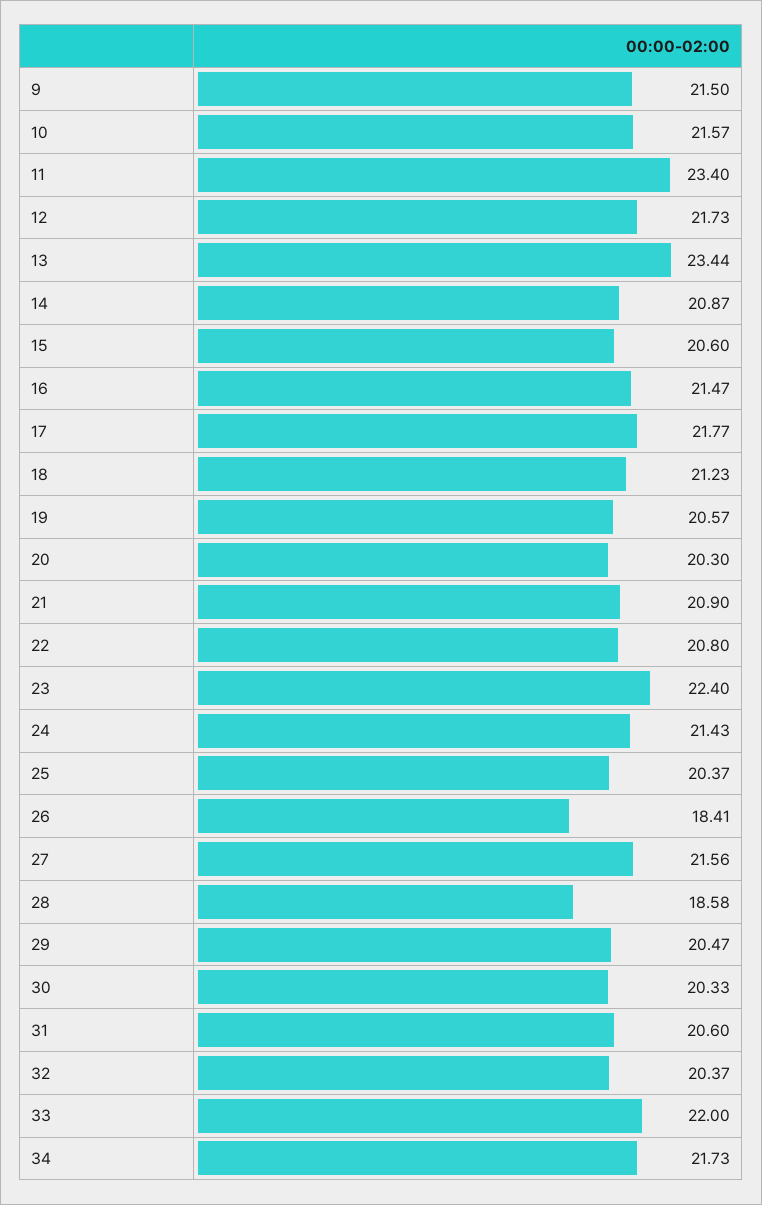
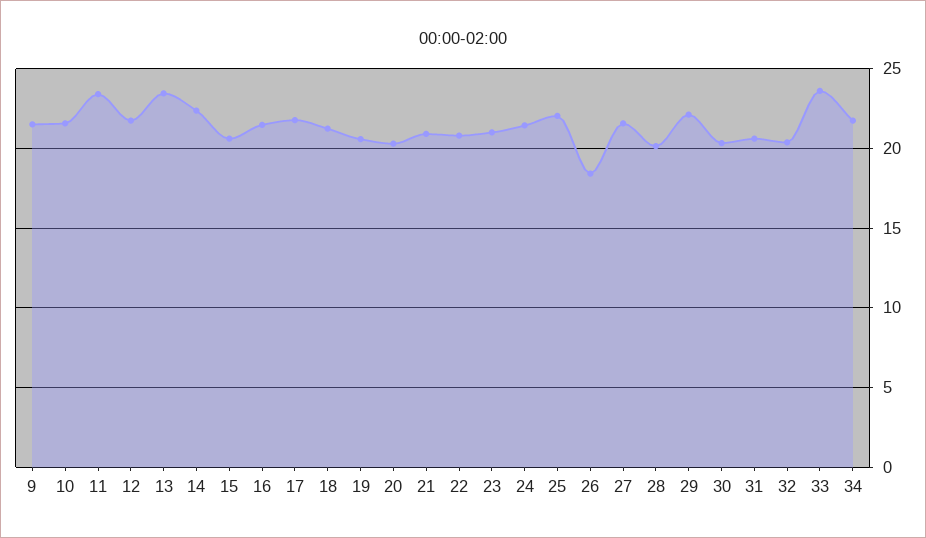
  {
    "9": 21.5,
    "10": 21.57,
    "11": 23.4,
    "12": 21.73,
    "13": 23.44,
-   "14": 20.87,
+   "14": 22.5,
    "15": 20.6,
    "16": 21.47,
    "17": 21.77,
    "18": 21.23,
    "19": 20.57,
    "20": 20.3,
    "21": 20.9,
    "22": 20.8,
-   "23": 22.4,
+   "23": 21,
    "24": 21.43,
-   "25": 20.37,
+   "25": 22,
    "26": 18.41,
    "27": 21.56,
-   "28": 18.58,
+   "28": 20,
-   "29": 20.47,
+   "29": 22,
    "30": 20.33,
    "31": 20.6,
    "32": 20.37,
-   "33": 22,
+   "33": 23.5,
    "34": 21.73
  }

